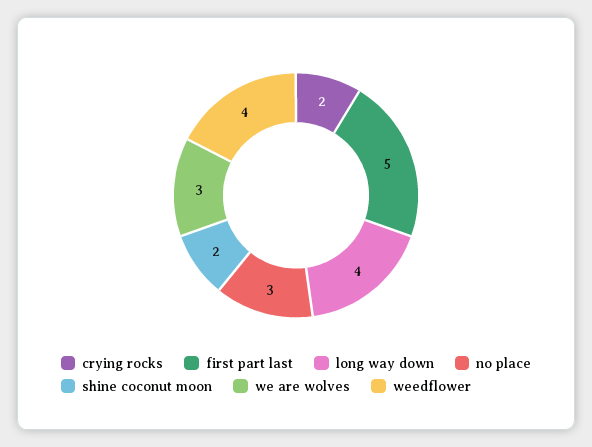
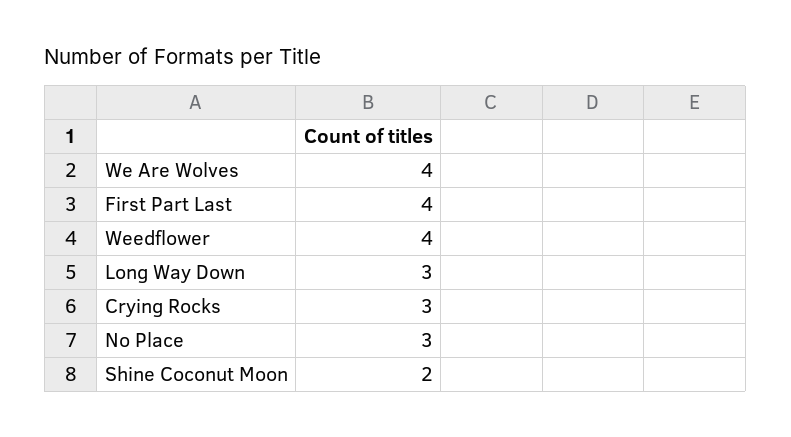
  {
-   "crying rocks": 2,
+   "crying rocks": 3,
-   "first part last": 5,
+   "first part last": 4,
-   "long way down": 4,
+   "long way down": 3,
    "no place": 3,
    "shine coconut moon": 2,
-   "we are wolves": 3,
+   "we are wolves": 4,
    "weedflower": 4
  }

